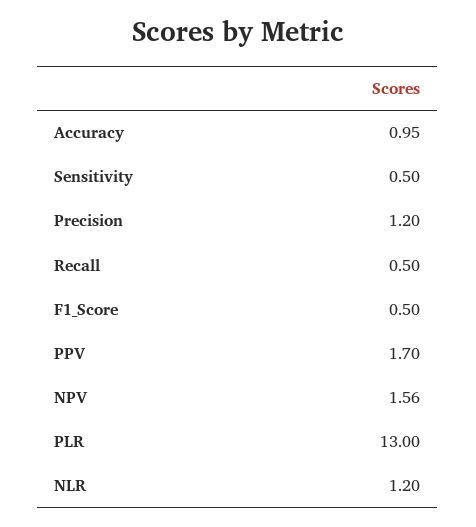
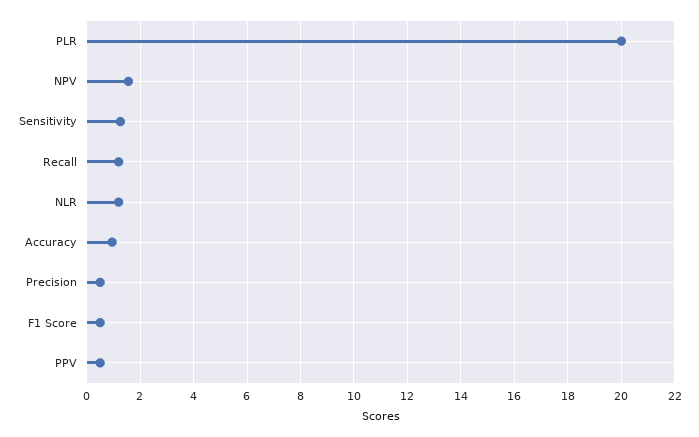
  {
    "Accuracy": 0.95,
-   "Sensitivity": 0.5,
+   "Sensitivity": 1.25,
-   "Precision": 1.2,
+   "Precision": 0.5,
-   "Recall": 0.5,
+   "Recall": 1.25,
    "F1_Score": 0.5,
-   "PPV": 1.7,
+   "PPV": 0.5,
    "NPV": 1.56,
-   "PLR": 13,
+   "PLR": 20,
    "NLR": 1.2
  }

